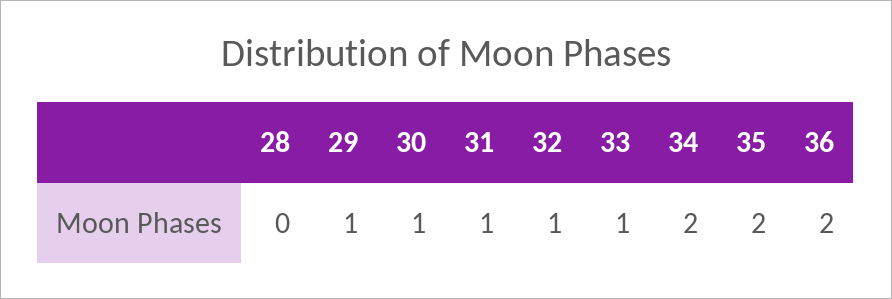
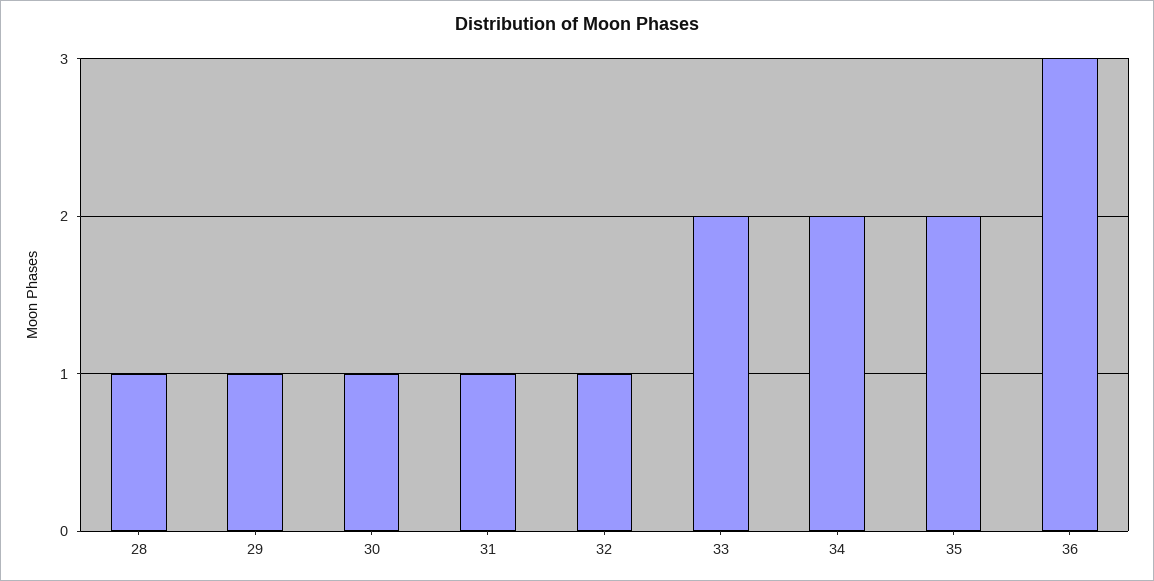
  {
-   "28": 0,
+   "28": 1,
    "29": 1,
    "30": 1,
    "31": 1,
    "32": 1,
-   "33": 1,
+   "33": 2,
    "34": 2,
    "35": 2,
-   "36": 2
+   "36": 3
  }

